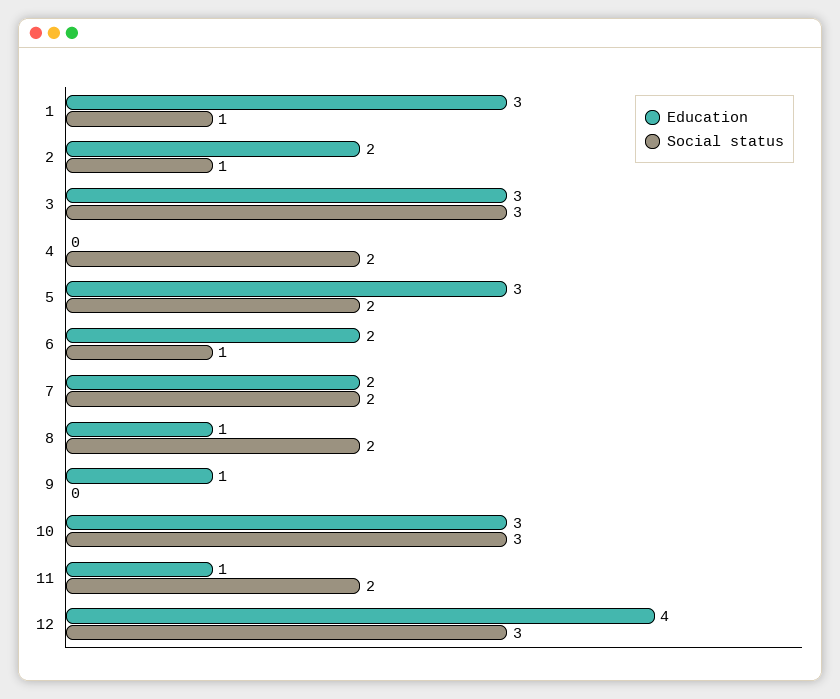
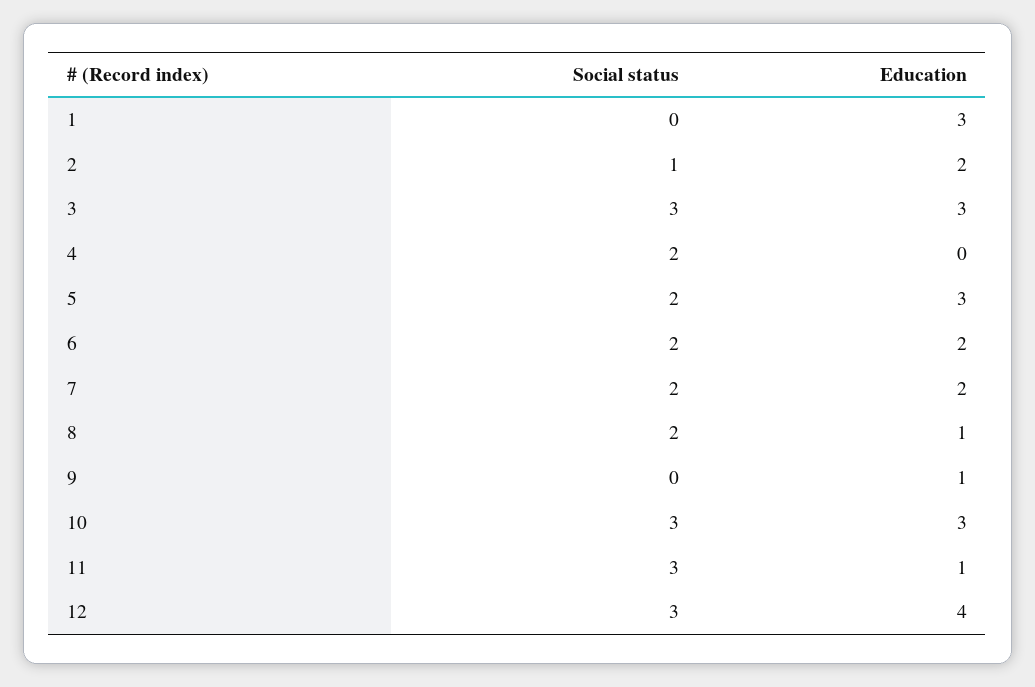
  {
    "Education": {
      "1": 3,
      "2": 2,
      "3": 3,
      "4": 0,
      "5": 3,
      "6": 2,
      "7": 2,
      "8": 1,
      "9": 1,
      "10": 3,
      "11": 1,
      "12": 4
    },
    "Social status": {
-     "1": 1,
+     "1": 0,
      "2": 1,
      "3": 3,
      "4": 2,
      "5": 2,
-     "6": 1,
+     "6": 2,
      "7": 2,
      "8": 2,
      "9": 0,
      "10": 3,
-     "11": 2,
+     "11": 3,
      "12": 3
    }
  }

